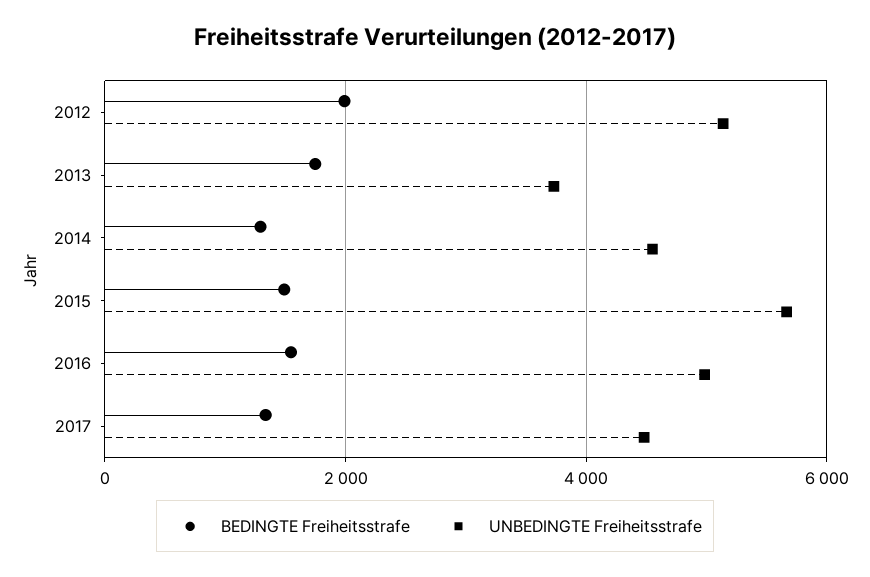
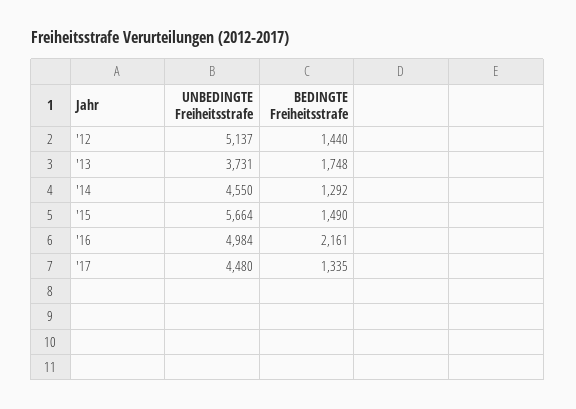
  {
    "BEDINGTE Freiheitsstrafe": {
-     "2012": 2000,
+     "2012": 1440,
      "2013": 1748,
      "2014": 1292,
      "2015": 1490,
-     "2016": 1600,
+     "2016": 2161,
      "2017": 1335
    },
    "UNBEDINGTE Freiheitsstrafe": {
      "2012": 5137,
      "2013": 3731,
      "2014": 4550,
      "2015": 5664,
      "2016": 4984,
      "2017": 4480
    }
  }

